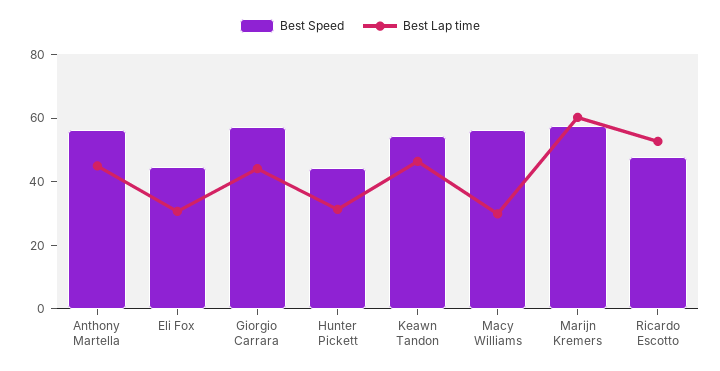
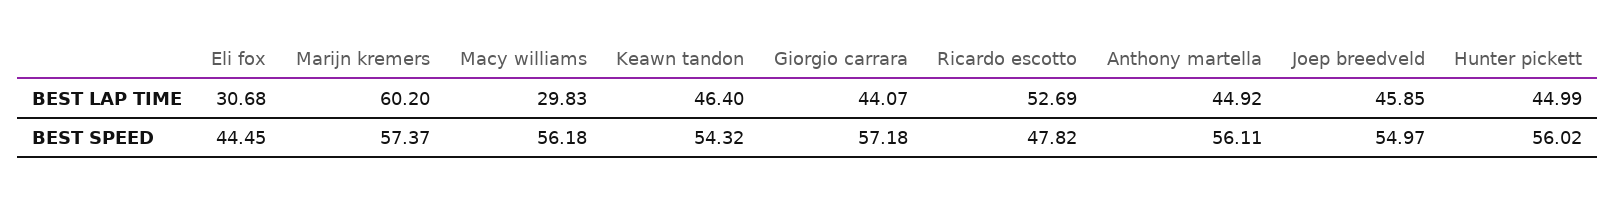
  {
    "Best Speed": {
      "Anthony Martella": 56.11,
      "Eli Fox": 44.45,
      "Giorgio Carrara": 57.18,
-     "Hunter Pickett": 45,
+     "Hunter Pickett": 56.02,
      "Keawn Tandon": 54.32,
      "Macy Williams": 56.18,
      "Marijn Kremers": 57.37,
-     "Ricardo Escotto": 47.82
+     "Ricardo Escotto": 47.82,
+     "Joep breedveld": 54.97
    },
    "Best Lap time": {
      "Anthony Martella": 44.92,
      "Eli Fox": 30.68,
      "Giorgio Carrara": 44.07,
-     "Hunter Pickett": 30,
+     "Hunter Pickett": 44.99,
      "Keawn Tandon": 46.4,
      "Macy Williams": 29.83,
      "Marijn Kremers": 60.2,
-     "Ricardo Escotto": 52.69
+     "Ricardo Escotto": 52.69,
+     "Joep breedveld": 45.85
    }
  }

